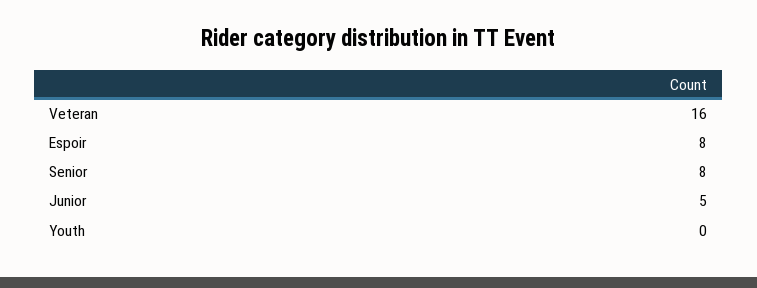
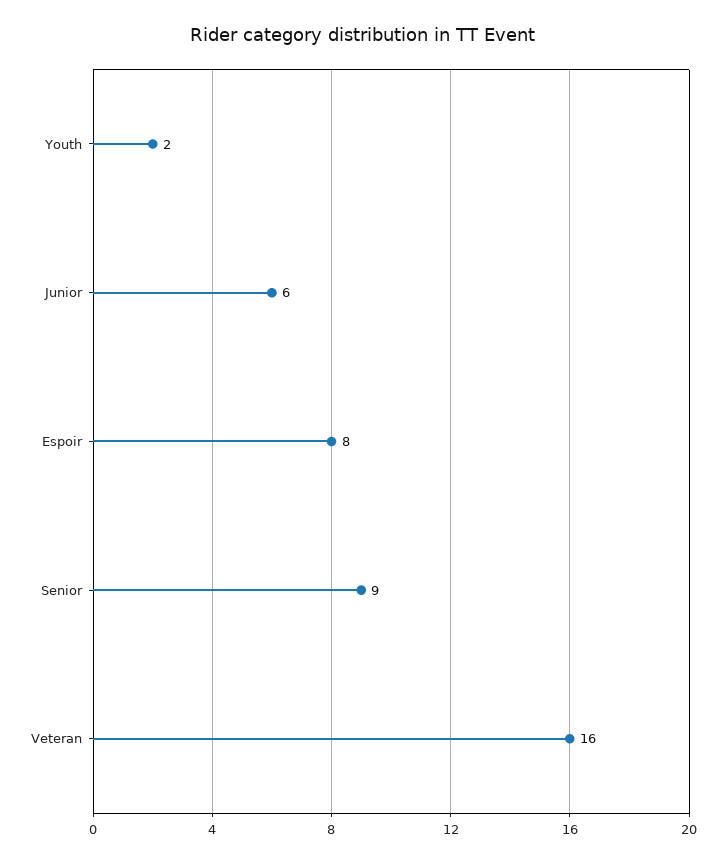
  {
    "Veteran": 16,
    "Espoir": 8,
-   "Senior": 8,
+   "Senior": 9,
-   "Junior": 5,
+   "Junior": 6,
-   "Youth": 0
+   "Youth": 2
  }

